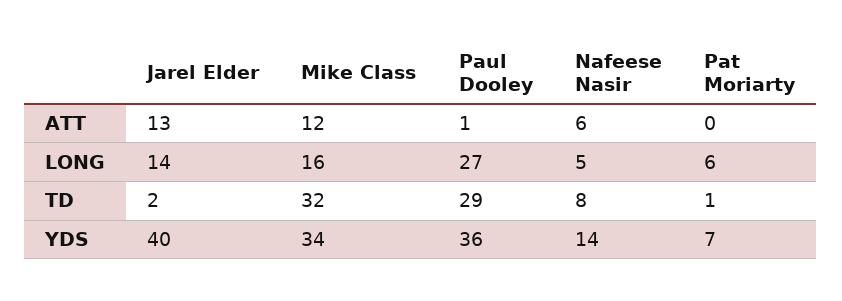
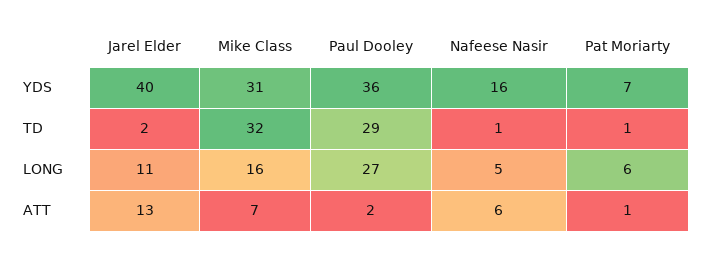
  {
    "Jarel Elder": {
      "ATT": 13,
-     "LONG": 14,
+     "LONG": 11,
      "TD": 2,
      "YDS": 40
    },
    "Mike Class": {
-     "ATT": 12,
+     "ATT": 7,
      "LONG": 16,
      "TD": 32,
-     "YDS": 34
+     "YDS": 31
    },
    "Paul Dooley": {
-     "ATT": 1,
+     "ATT": 2,
      "LONG": 27,
      "TD": 29,
      "YDS": 36
    },
    "Nafeese Nasir": {
      "ATT": 6,
      "LONG": 5,
-     "TD": 8,
+     "TD": 1,
-     "YDS": 14
+     "YDS": 16
    },
    "Pat Moriarty": {
-     "ATT": 0,
+     "ATT": 1,
      "LONG": 6,
      "TD": 1,
      "YDS": 7
    }
  }

